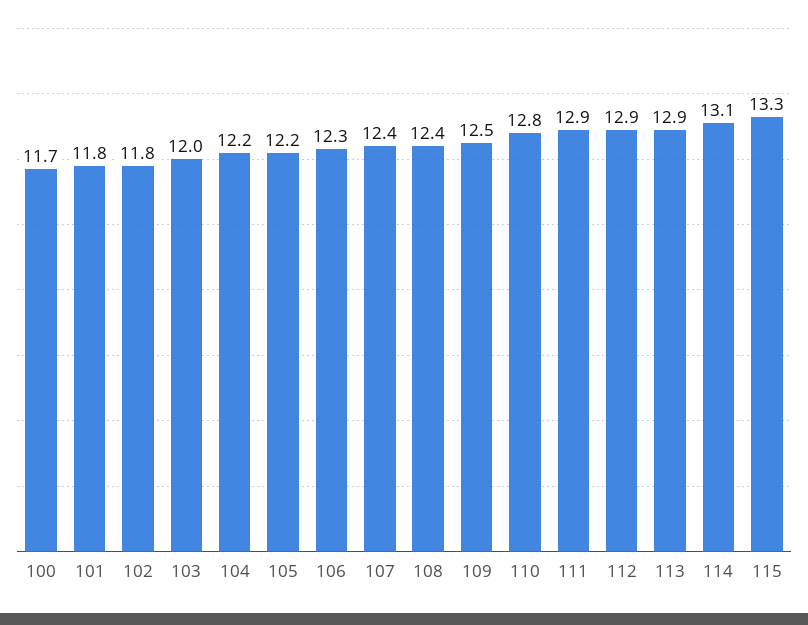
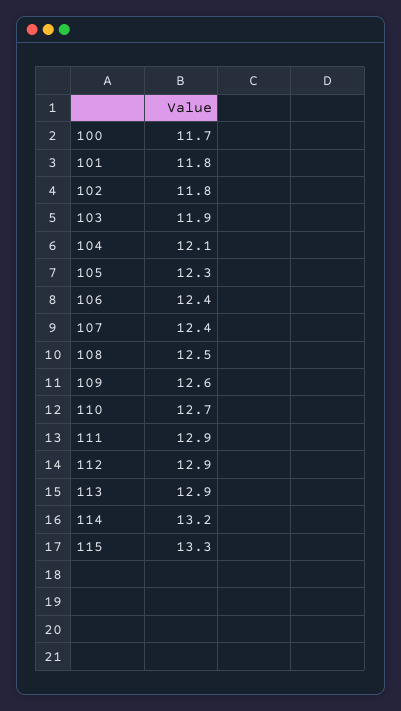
  {
    "100": 11.7,
    "101": 11.8,
    "102": 11.8,
-   "103": 12,
+   "103": 11.9,
-   "104": 12.2,
+   "104": 12.1,
-   "105": 12.2,
+   "105": 12.3,
-   "106": 12.3,
+   "106": 12.4,
    "107": 12.4,
-   "108": 12.4,
+   "108": 12.5,
-   "109": 12.5,
+   "109": 12.6,
-   "110": 12.8,
+   "110": 12.7,
    "111": 12.9,
    "112": 12.9,
    "113": 12.9,
-   "114": 13.1,
+   "114": 13.2,
    "115": 13.3
  }

